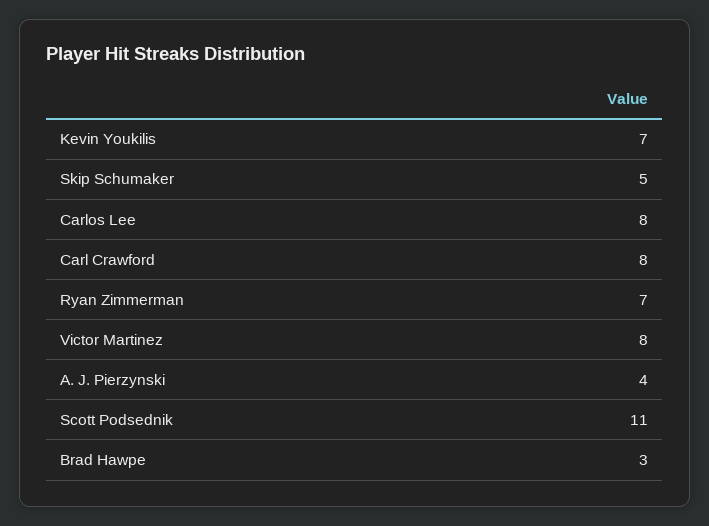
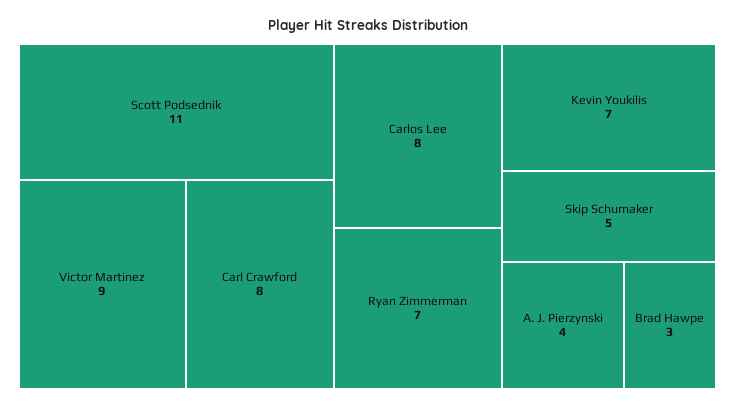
  {
    "Kevin Youkilis": 7,
    "Skip Schumaker": 5,
    "Carlos Lee": 8,
    "Carl Crawford": 8,
    "Ryan Zimmerman": 7,
-   "Victor Martinez": 8,
+   "Victor Martinez": 9,
    "A. J. Pierzynski": 4,
    "Scott Podsednik": 11,
    "Brad Hawpe": 3
  }

